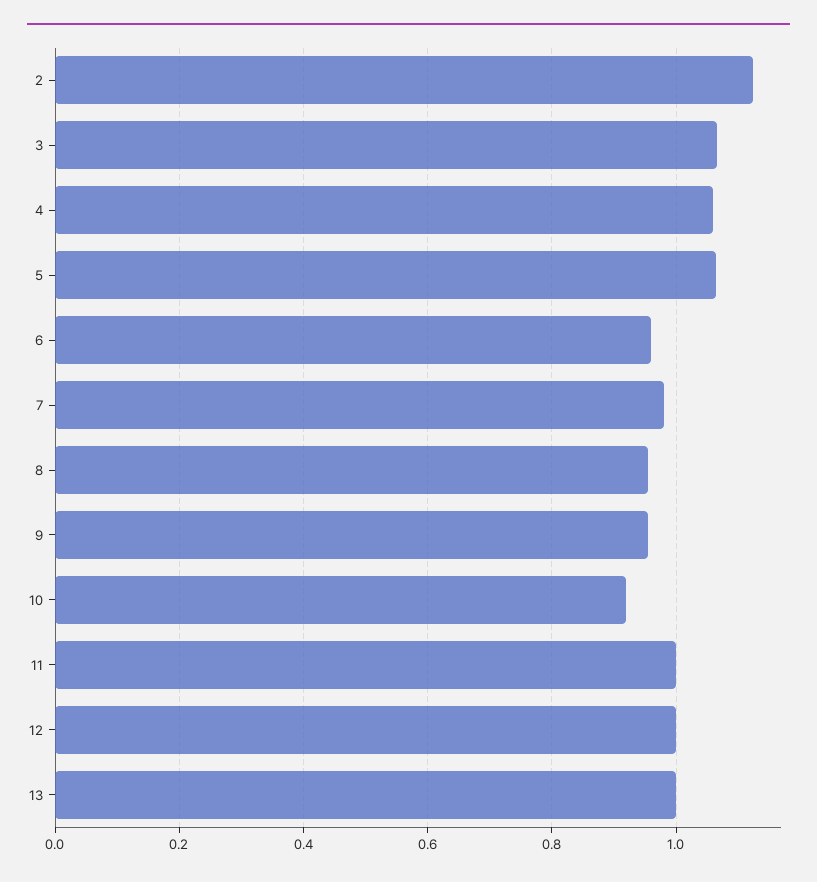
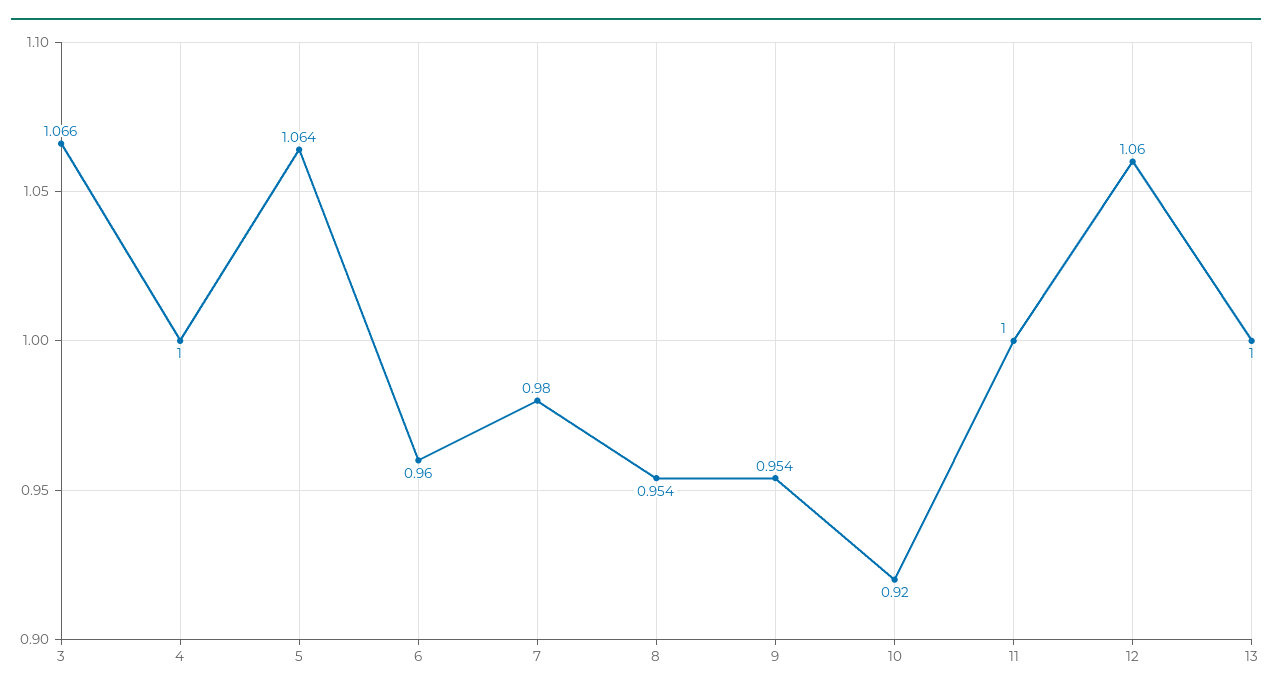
  {
-   "2": 1.12,
    "3": 1.066,
-   "4": 1.06,
+   "4": 1,
    "5": 1.064,
    "6": 0.96,
    "7": 0.98,
    "8": 0.954,
    "9": 0.954,
    "10": 0.92,
    "11": 1,
-   "12": 1,
+   "12": 1.06,
    "13": 1
  }

